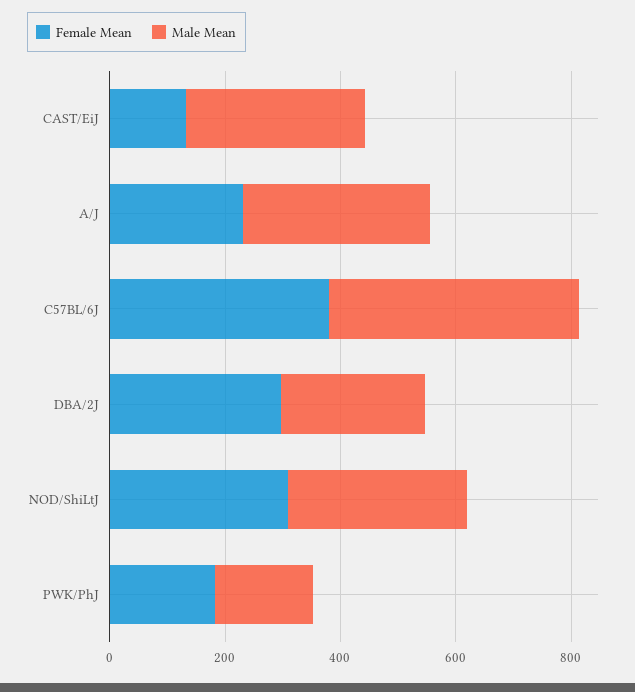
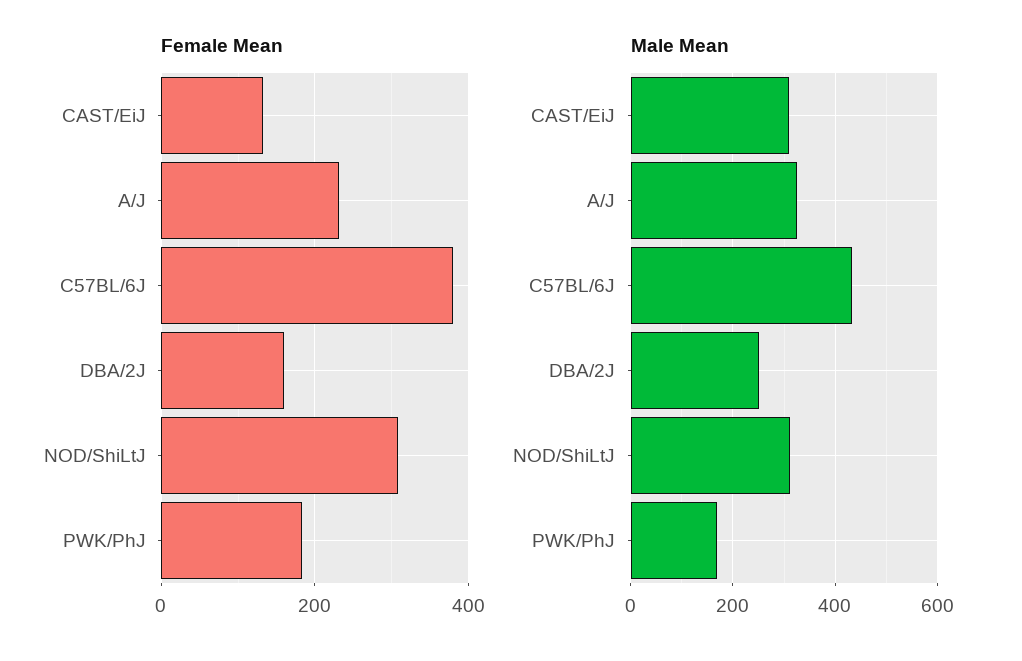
  {
    "Female Mean": {
      "CAST/EiJ": 140,
      "A/J": 240,
      "C57BL/6J": 380,
-     "DBA/2J": 300,
+     "DBA/2J": 160,
      "NOD/ShiLtJ": 300,
      "PWK/PhJ": 180
    },
    "Male Mean": {
      "CAST/EiJ": 320,
      "A/J": 320,
      "C57BL/6J": 440,
      "DBA/2J": 260,
      "NOD/ShiLtJ": 320,
      "PWK/PhJ": 160
    }
  }

